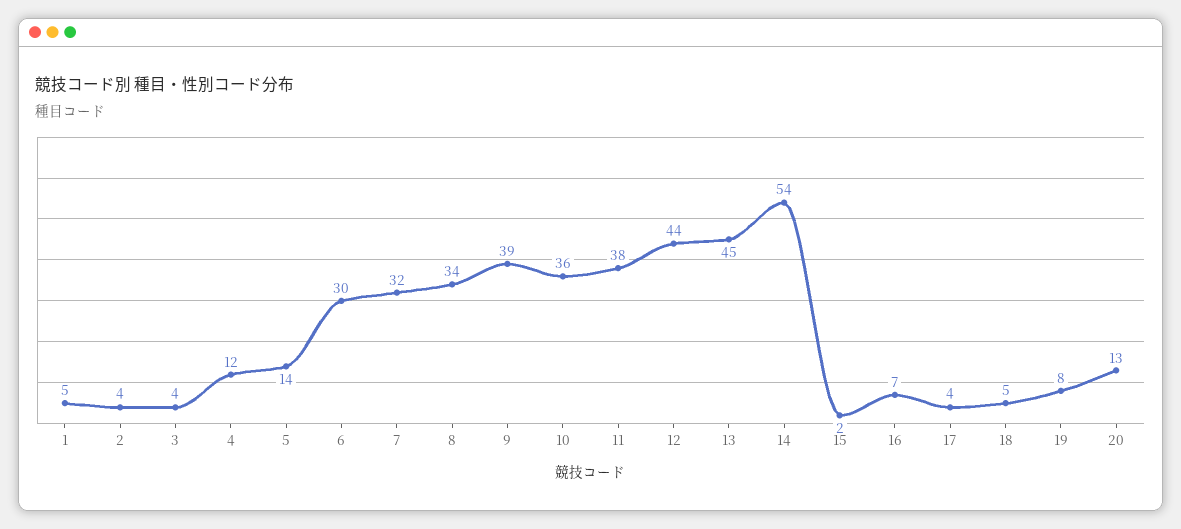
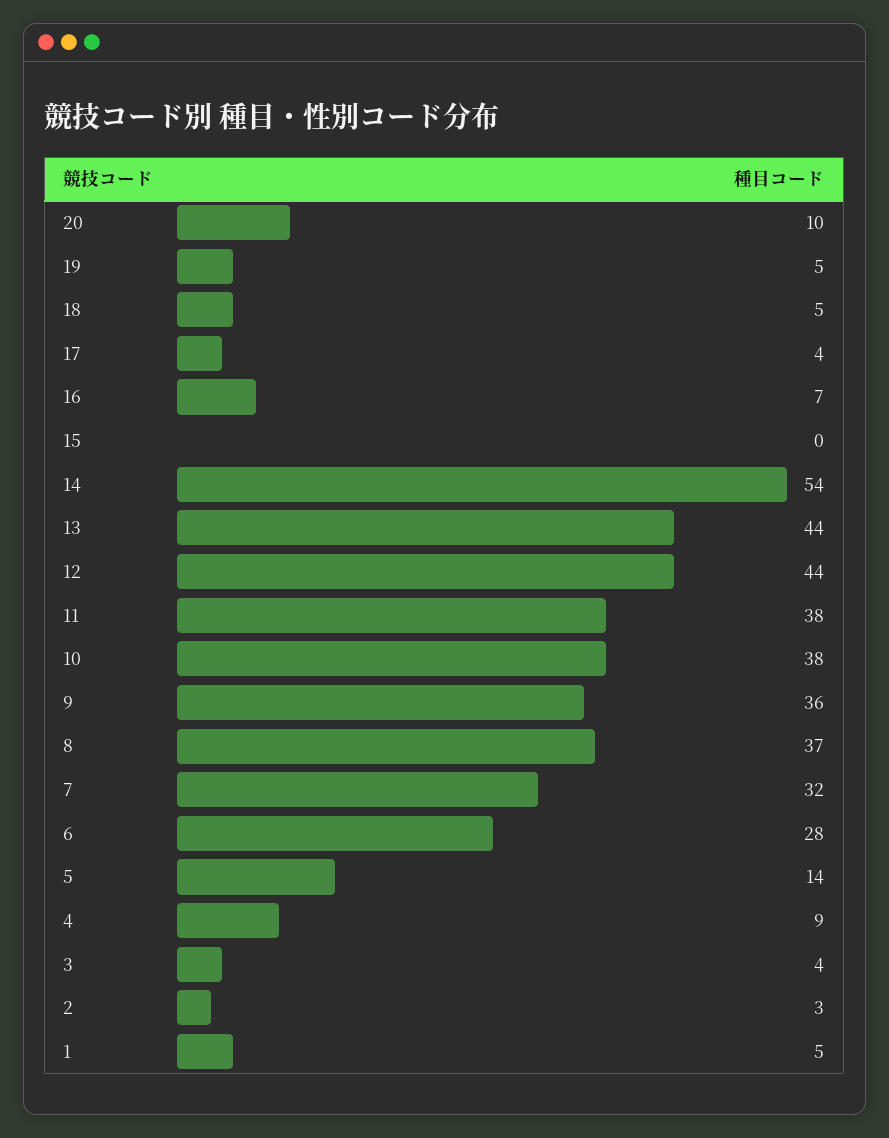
  {
    "1": 5,
-   "2": 4,
+   "2": 3,
    "3": 4,
-   "4": 12,
+   "4": 9,
    "5": 14,
-   "6": 30,
+   "6": 28,
    "7": 32,
-   "8": 34,
+   "8": 37,
-   "9": 39,
+   "9": 36,
-   "10": 36,
+   "10": 38,
    "11": 38,
    "12": 44,
-   "13": 45,
+   "13": 44,
    "14": 54,
-   "15": 2,
+   "15": 0,
    "16": 7,
    "17": 4,
    "18": 5,
-   "19": 8,
+   "19": 5,
-   "20": 13
+   "20": 10
  }

